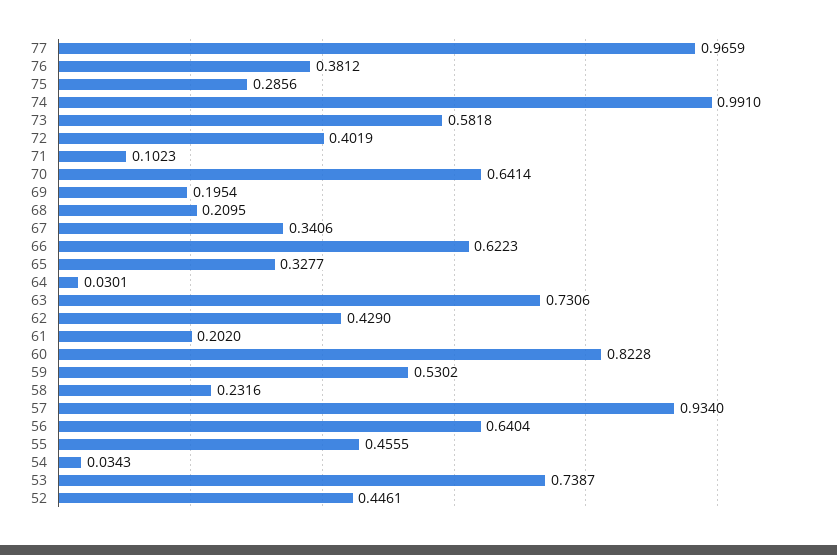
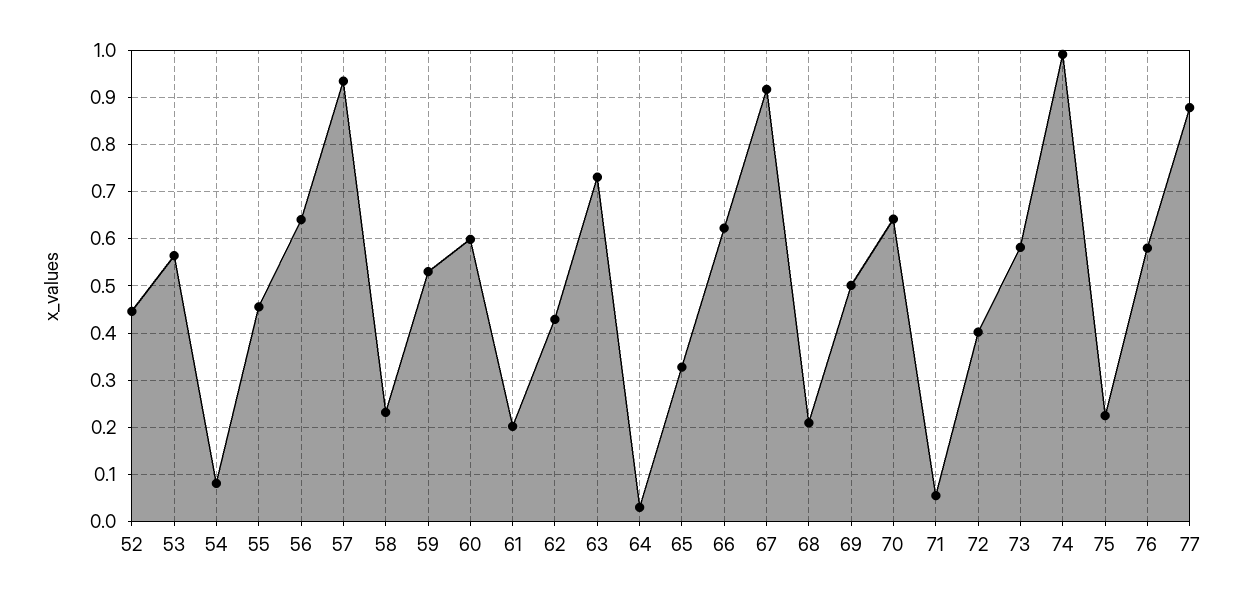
  {
-   "77": 0.9659,
+   "77": 0.88,
-   "76": 0.3812,
+   "76": 0.58,
-   "75": 0.2856,
+   "75": 0.22,
    "74": 0.991,
    "73": 0.5818,
    "72": 0.4019,
-   "71": 0.1023,
+   "71": 0.06,
    "70": 0.6414,
-   "69": 0.1954,
+   "69": 0.5,
    "68": 0.2095,
-   "67": 0.3406,
+   "67": 0.92,
    "66": 0.6223,
    "65": 0.3277,
    "64": 0.0301,
    "63": 0.7306,
    "62": 0.429,
    "61": 0.202,
-   "60": 0.8228,
+   "60": 0.6,
    "59": 0.5302,
    "58": 0.2316,
    "57": 0.934,
    "56": 0.6404,
    "55": 0.4555,
-   "54": 0.0343,
+   "54": 0.08,
-   "53": 0.7387,
+   "53": 0.56,
    "52": 0.4461
  }

